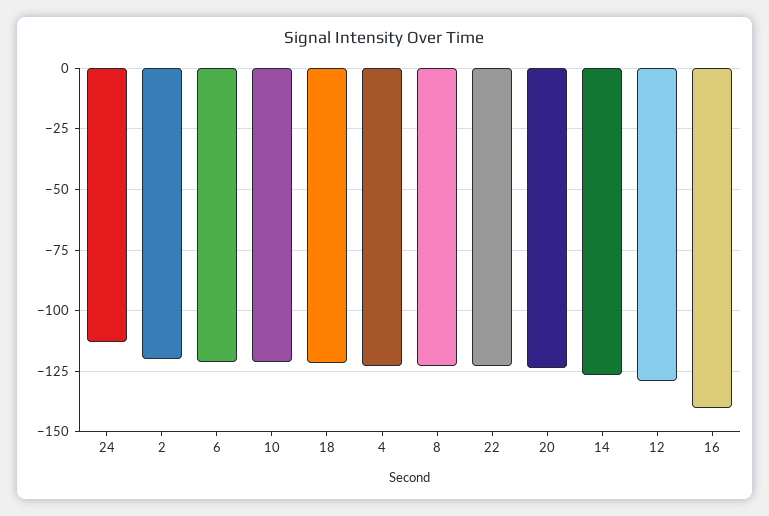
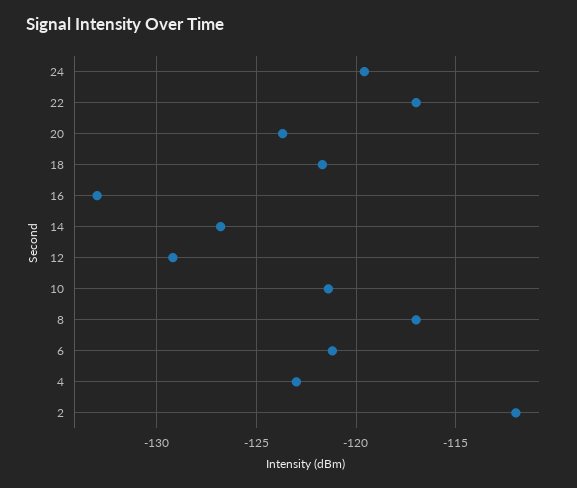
  {
-   "24": -112.5,
+   "24": -119.5,
-   "2": -120,
+   "2": -112,
    "6": -121,
    "10": -121.5,
    "18": -121.5,
    "4": -123,
-   "8": -122.5,
+   "8": -117,
-   "22": -122.5,
+   "22": -117,
    "20": -123.5,
    "14": -127,
    "12": -129,
-   "16": -140
+   "16": -133
  }

